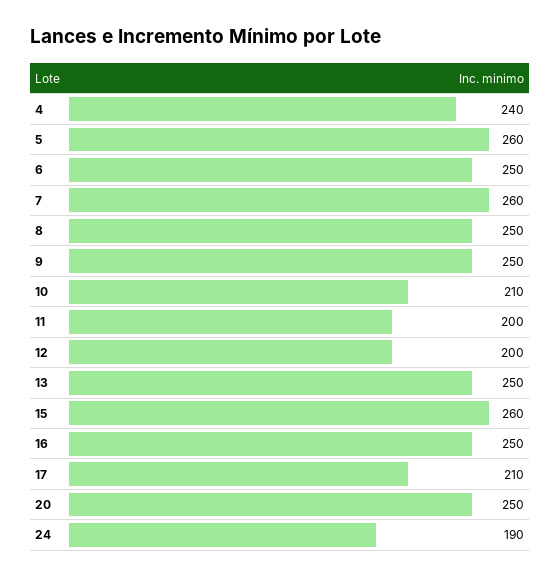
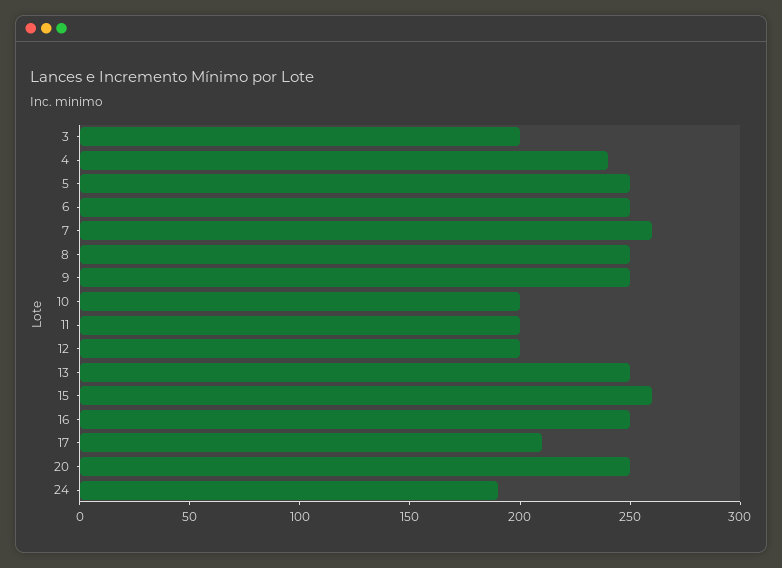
  {
    "4": 240,
-   "5": 260,
+   "5": 250,
    "6": 250,
    "7": 260,
    "8": 250,
    "9": 250,
-   "10": 210,
+   "10": 200,
    "11": 200,
    "12": 200,
    "13": 250,
    "15": 260,
    "16": 250,
    "17": 210,
    "20": 250,
-   "24": 190
+   "24": 190,
+   "3": 200
  }

